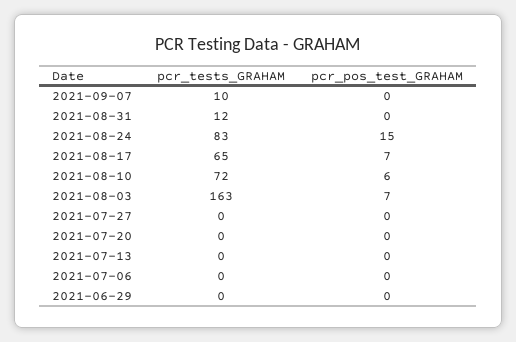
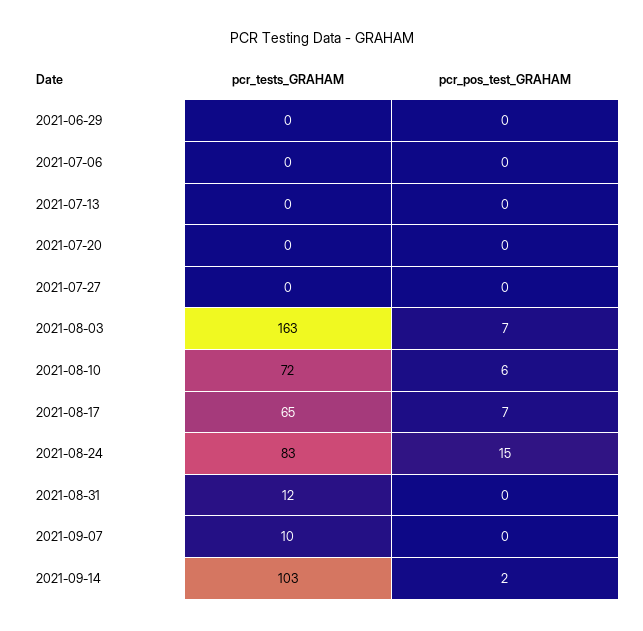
  {
    "pcr_tests_GRAHAM": {
      "2021-09-07": 10,
      "2021-08-31": 12,
      "2021-08-24": 83,
      "2021-08-17": 65,
      "2021-08-10": 72,
      "2021-08-03": 163,
      "2021-07-27": 0,
      "2021-07-20": 0,
      "2021-07-13": 0,
      "2021-07-06": 0,
-     "2021-06-29": 0
+     "2021-06-29": 0,
+     "2021-09-14": 103
    },
    "pcr_pos_test_GRAHAM": {
      "2021-09-07": 0,
      "2021-08-31": 0,
      "2021-08-24": 15,
      "2021-08-17": 7,
      "2021-08-10": 6,
      "2021-08-03": 7,
      "2021-07-27": 0,
      "2021-07-20": 0,
      "2021-07-13": 0,
      "2021-07-06": 0,
-     "2021-06-29": 0
+     "2021-06-29": 0,
+     "2021-09-14": 2
    }
  }

